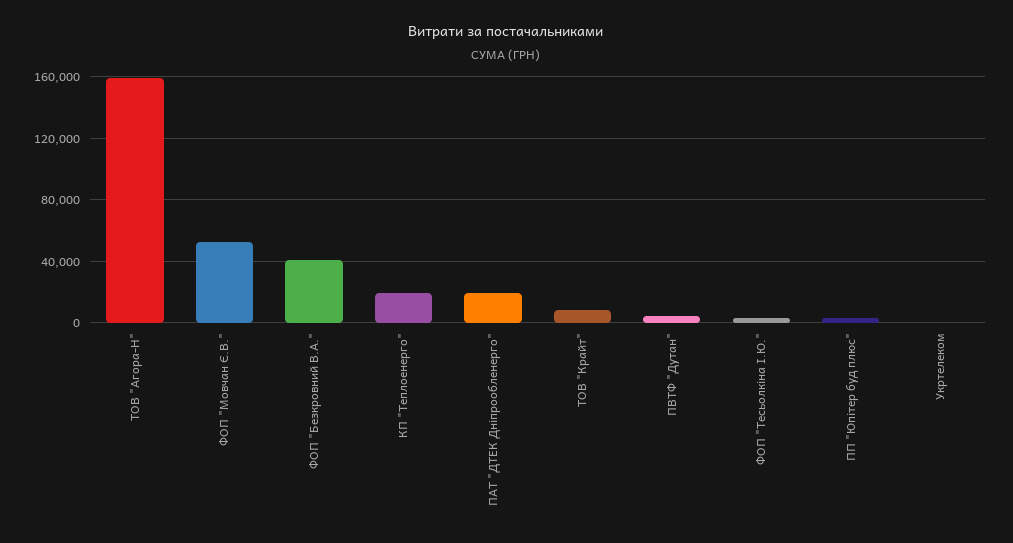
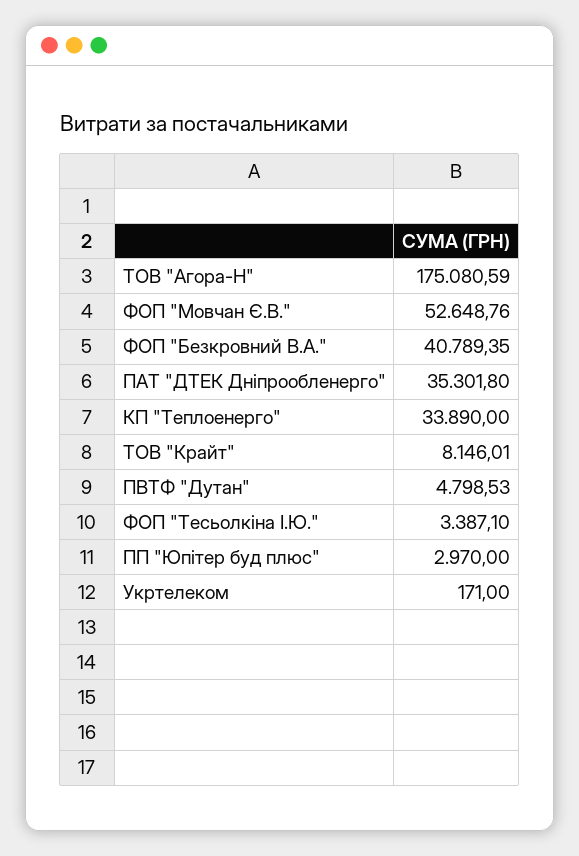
  {
-   "ТОВ \"Агора-Н\"": 160000,
+   "ТОВ \"Агора-Н\"": 175080.59,
    "ФОП \"Мовчан Є.В.\"": 52648.76,
    "ФОП \"Безкровний В.А.\"": 40789.35,
-   "КП \"Теплоенерго\"": 20000,
+   "КП \"Теплоенерго\"": 33890,
-   "ПАТ \"ДТЕК Дніпрообленерго\"": 20000,
+   "ПАТ \"ДТЕК Дніпрообленерго\"": 35301.8,
    "ТОВ \"Крайт\"": 8146.01,
    "ПВТФ \"Дутан\"": 4798.53,
    "ФОП \"Тесьолкіна І.Ю.\"": 3387.1,
    "ПП \"Юпітер буд плюс\"": 2970,
    "Укртелеком": 171
  }

